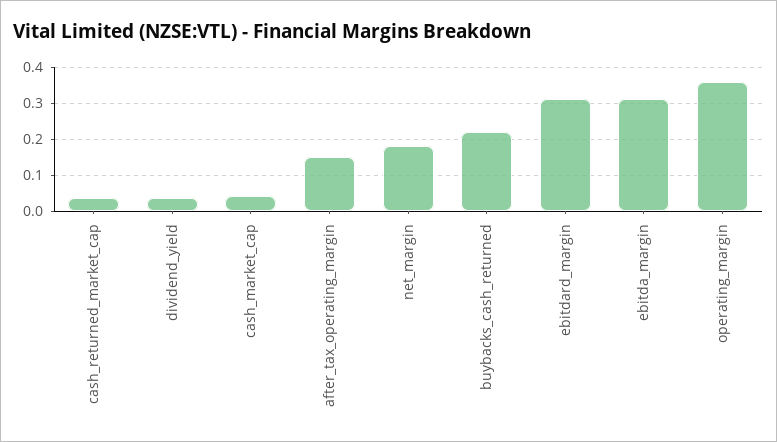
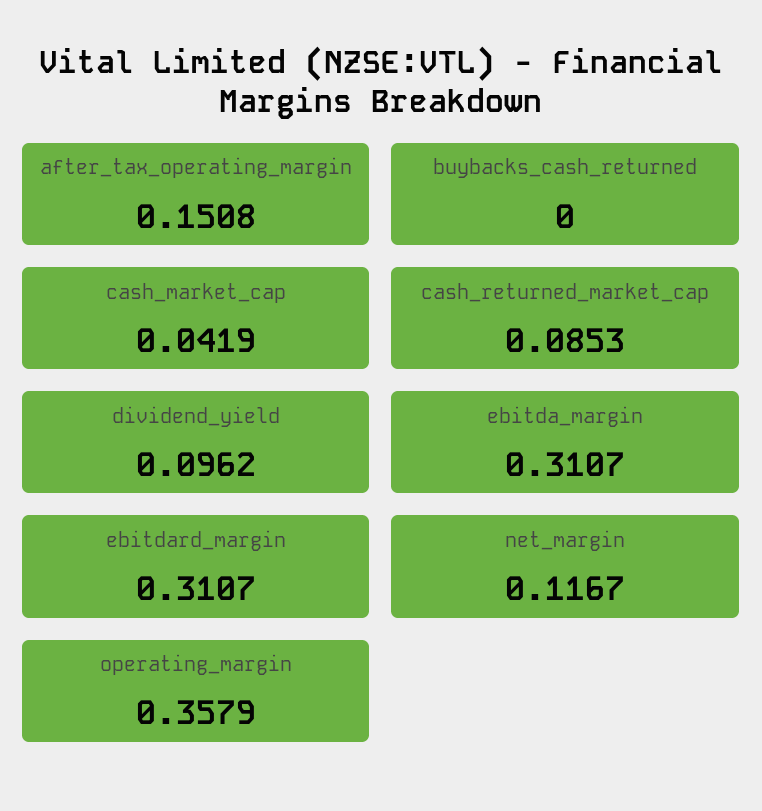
  {
-   "cash_returned_market_cap": 0.04,
+   "cash_returned_market_cap": 0.0853,
-   "dividend_yield": 0.04,
+   "dividend_yield": 0.0962,
    "cash_market_cap": 0.0419,
    "after_tax_operating_margin": 0.1508,
-   "net_margin": 0.18,
+   "net_margin": 0.1167,
-   "buybacks_cash_returned": 0.22,
+   "buybacks_cash_returned": 0,
    "ebitdard_margin": 0.3107,
    "ebitda_margin": 0.3107,
    "operating_margin": 0.3579
  }

